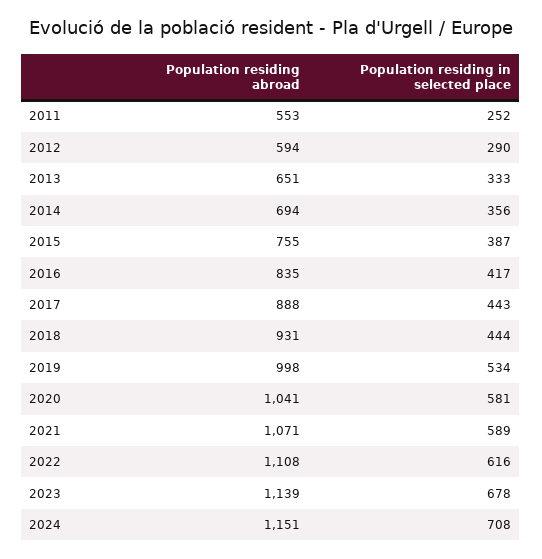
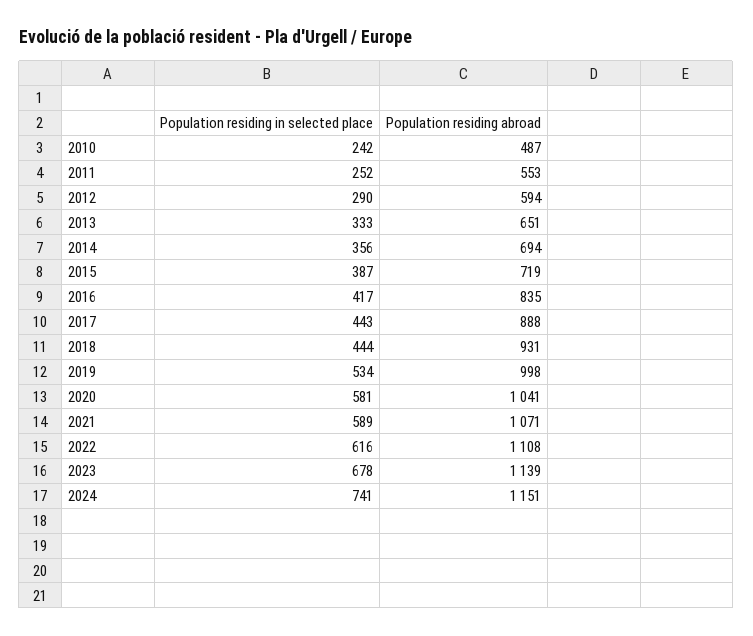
  {
    "Population residing abroad": {
      "2011": 553,
      "2012": 594,
      "2013": 651,
      "2014": 694,
-     "2015": 755,
+     "2015": 719,
      "2016": 835,
      "2017": 888,
      "2018": 931,
      "2019": 998,
      "2020": 1041,
      "2021": 1071,
      "2022": 1108,
      "2023": 1139,
-     "2024": 1151
+     "2024": 1151,
+     "2010": 487
    },
    "Population residing in selected place": {
      "2011": 252,
      "2012": 290,
      "2013": 333,
      "2014": 356,
      "2015": 387,
      "2016": 417,
      "2017": 443,
      "2018": 444,
      "2019": 534,
      "2020": 581,
      "2021": 589,
      "2022": 616,
      "2023": 678,
-     "2024": 708
+     "2024": 741,
+     "2010": 242
    }
  }

